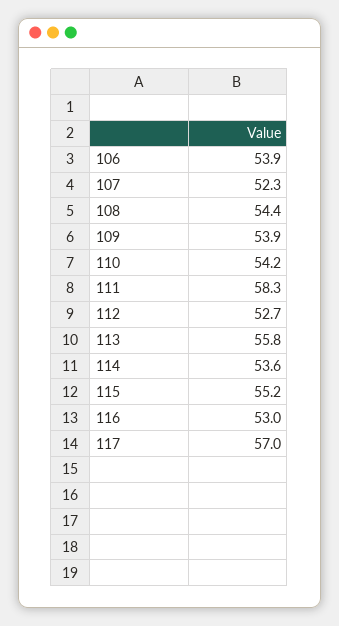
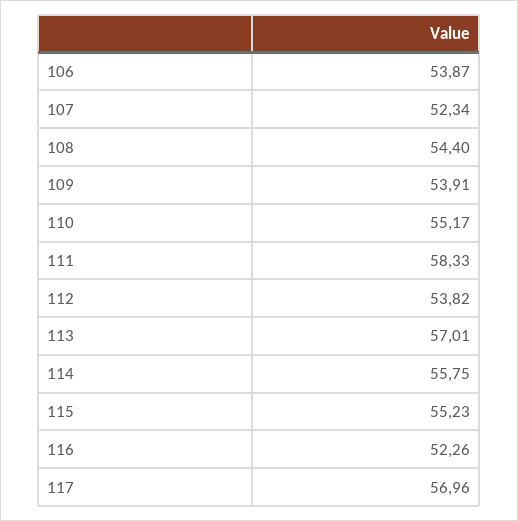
  {
    "106": 53.87,
    "107": 52.34,
    "108": 54.4,
    "109": 53.91,
-   "110": 54.2,
+   "110": 55.17,
    "111": 58.33,
-   "112": 52.7,
+   "112": 53.82,
-   "113": 55.8,
+   "113": 57.01,
-   "114": 53.6,
+   "114": 55.75,
    "115": 55.23,
-   "116": 53,
+   "116": 52.26,
    "117": 56.96
  }

